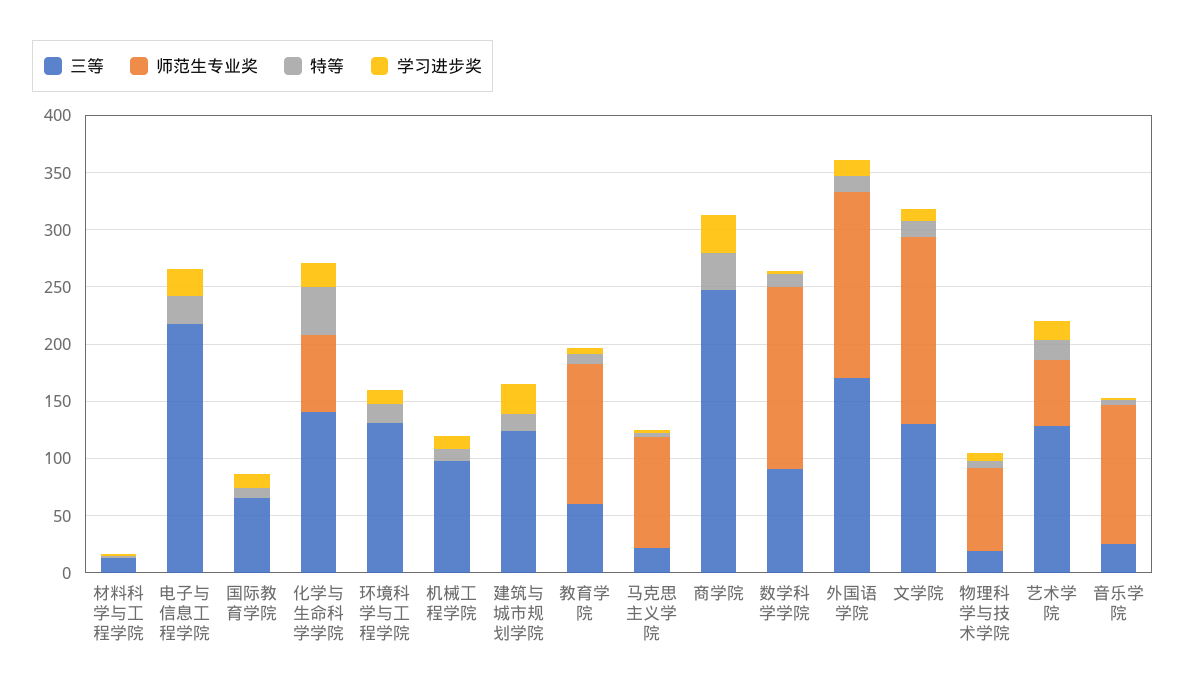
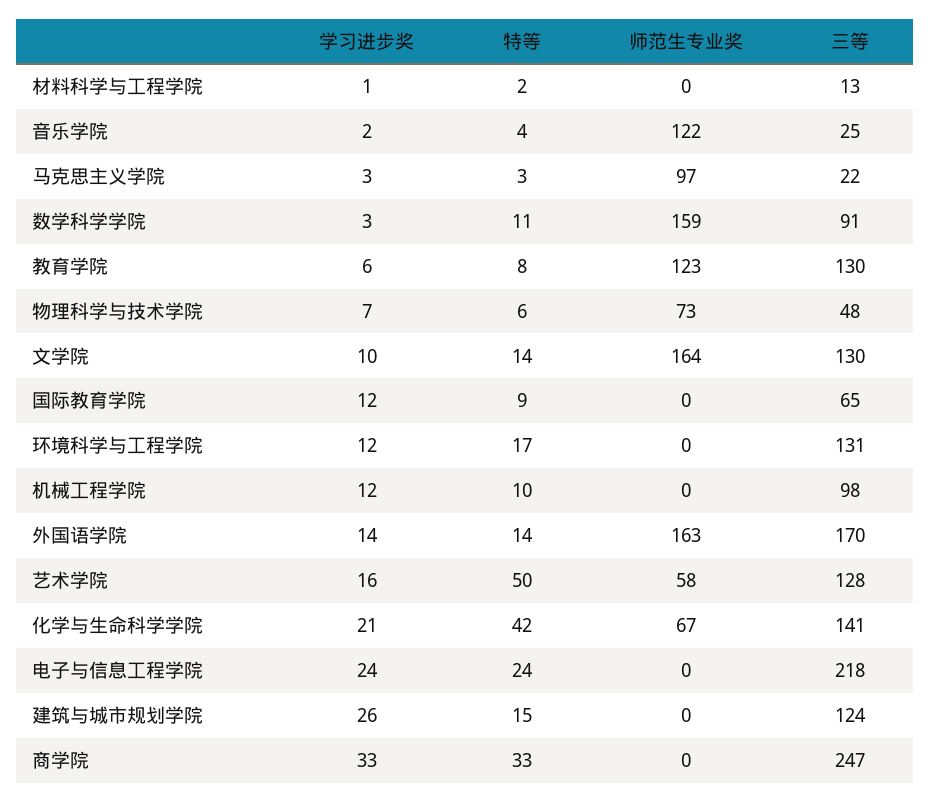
  {
    "三等": {
      "材料科学与工程学院": 13,
      "电子与信息工程学院": 218,
      "国际教育学院": 65,
      "化学与生命科学学院": 141,
      "环境科学与工程学院": 131,
      "机械工程学院": 98,
      "建筑与城市规划学院": 124,
-     "教育学院": 60,
+     "教育学院": 130,
      "马克思主义学院": 22,
      "商学院": 247,
      "数学科学学院": 91,
      "外国语学院": 170,
      "文学院": 130,
-     "物理科学与技术学院": 20,
+     "物理科学与技术学院": 48,
      "艺术学院": 128,
      "音乐学院": 25
    },
    "师范生专业奖": {
      "材料科学与工程学院": 0,
      "电子与信息工程学院": 0,
      "国际教育学院": 0,
      "化学与生命科学学院": 67,
      "环境科学与工程学院": 0,
      "机械工程学院": 0,
      "建筑与城市规划学院": 0,
      "教育学院": 123,
      "马克思主义学院": 97,
      "商学院": 0,
      "数学科学学院": 159,
      "外国语学院": 163,
      "文学院": 164,
      "物理科学与技术学院": 73,
      "艺术学院": 58,
      "音乐学院": 122
    },
    "特等": {
      "材料科学与工程学院": 2,
      "电子与信息工程学院": 24,
      "国际教育学院": 9,
      "化学与生命科学学院": 42,
      "环境科学与工程学院": 17,
      "机械工程学院": 10,
      "建筑与城市规划学院": 15,
      "教育学院": 8,
      "马克思主义学院": 3,
      "商学院": 33,
      "数学科学学院": 11,
      "外国语学院": 14,
      "文学院": 14,
      "物理科学与技术学院": 6,
-     "艺术学院": 20,
+     "艺术学院": 50,
      "音乐学院": 4
    },
    "学习进步奖": {
      "材料科学与工程学院": 1,
      "电子与信息工程学院": 24,
      "国际教育学院": 12,
      "化学与生命科学学院": 21,
      "环境科学与工程学院": 12,
      "机械工程学院": 12,
      "建筑与城市规划学院": 26,
      "教育学院": 6,
      "马克思主义学院": 3,
      "商学院": 33,
      "数学科学学院": 3,
      "外国语学院": 14,
      "文学院": 10,
      "物理科学与技术学院": 7,
      "艺术学院": 16,
      "音乐学院": 2
    }
  }

